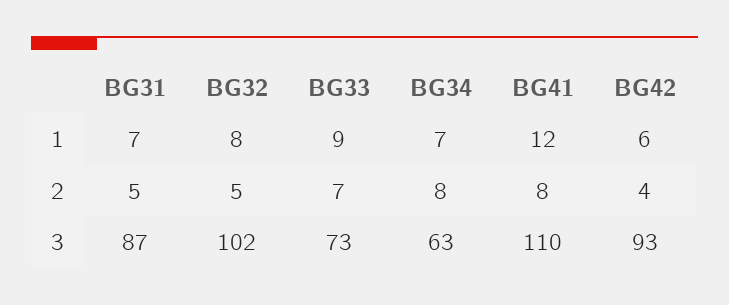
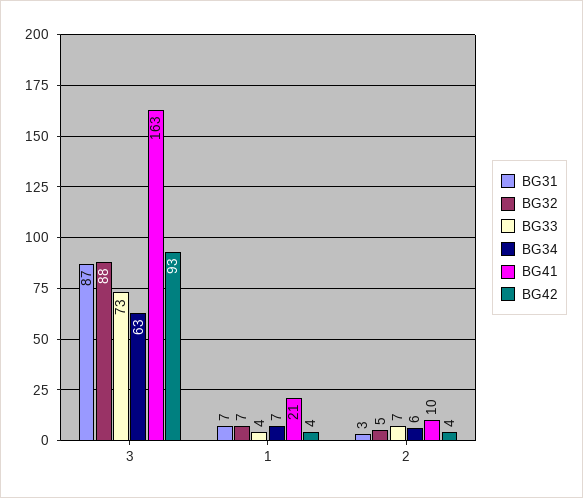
  {
    "BG31": {
      "1": 7,
-     "2": 5,
+     "2": 3,
      "3": 87
    },
    "BG32": {
-     "1": 8,
+     "1": 7,
      "2": 5,
-     "3": 102
+     "3": 88
    },
    "BG33": {
-     "1": 9,
+     "1": 4,
      "2": 7,
      "3": 73
    },
    "BG34": {
      "1": 7,
-     "2": 8,
+     "2": 6,
      "3": 63
    },
    "BG41": {
-     "1": 12,
+     "1": 21,
-     "2": 8,
+     "2": 10,
-     "3": 110
+     "3": 163
    },
    "BG42": {
-     "1": 6,
+     "1": 4,
      "2": 4,
      "3": 93
    }
  }

